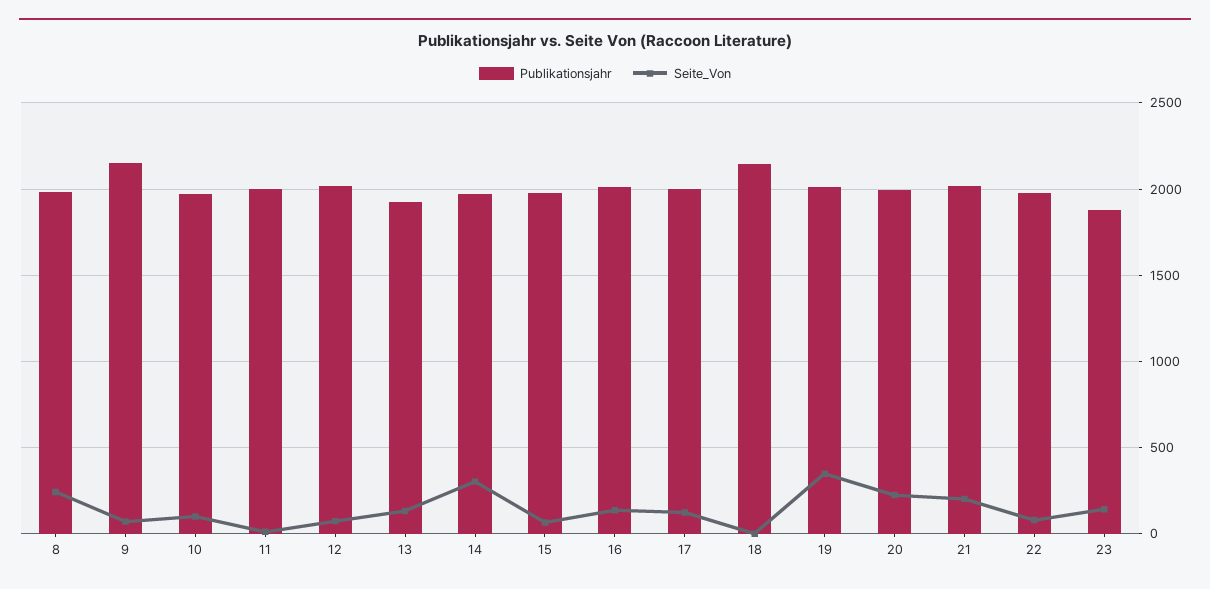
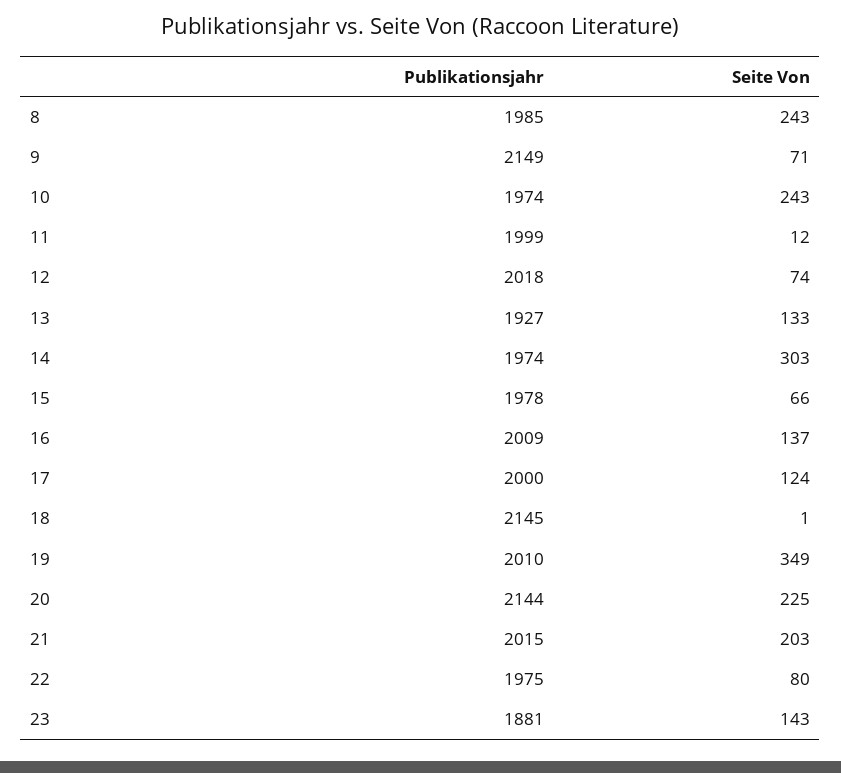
  {
    "Publikationsjahr": {
      "8": 1985,
      "9": 2149,
      "10": 1974,
      "11": 1999,
      "12": 2018,
      "13": 1927,
      "14": 1974,
      "15": 1978,
      "16": 2009,
      "17": 2000,
      "18": 2145,
      "19": 2010,
-     "20": 2000,
+     "20": 2144,
      "21": 2015,
      "22": 1975,
      "23": 1881
    },
    "Seite_Von": {
      "8": 243,
      "9": 71,
-     "10": 100,
+     "10": 243,
      "11": 12,
      "12": 74,
      "13": 133,
      "14": 303,
      "15": 66,
      "16": 137,
      "17": 124,
      "18": 1,
      "19": 349,
      "20": 225,
      "21": 203,
      "22": 80,
      "23": 143
    }
  }

